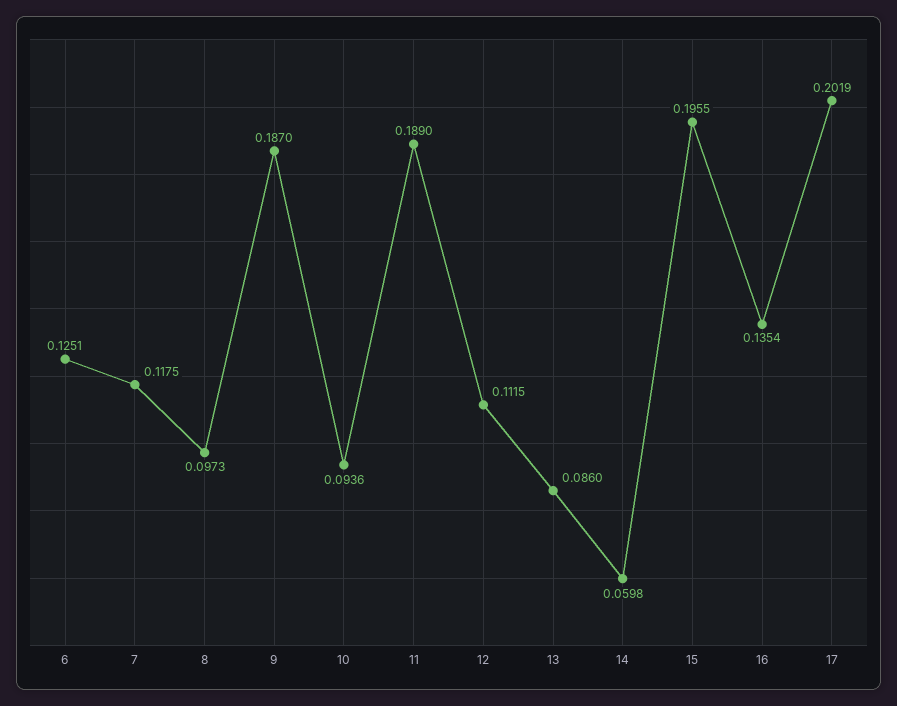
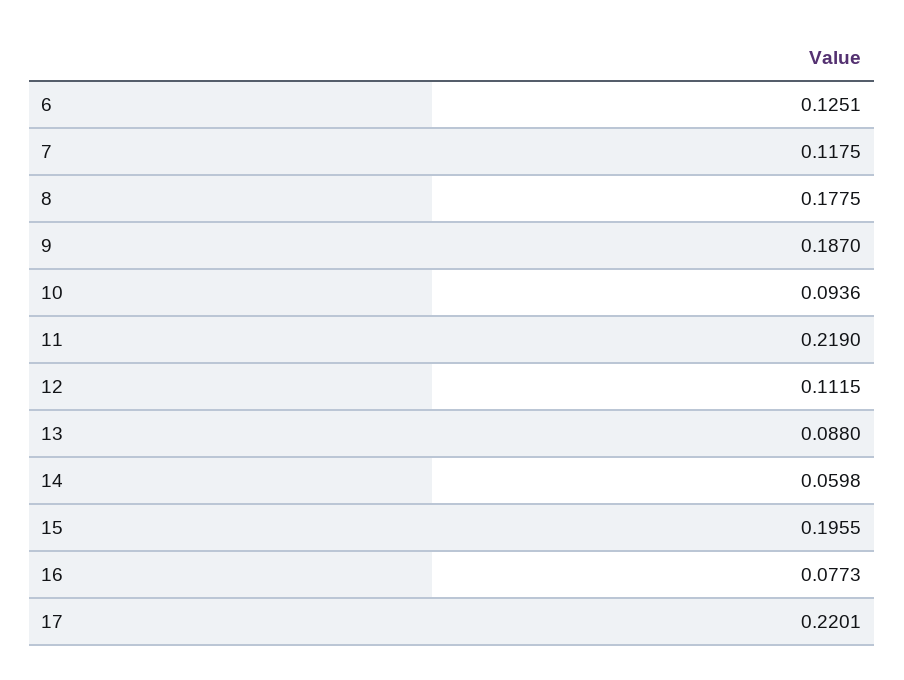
  {
    "6": 0.1251,
    "7": 0.1175,
-   "8": 0.0973,
+   "8": 0.1775,
    "9": 0.187,
    "10": 0.0936,
-   "11": 0.189,
+   "11": 0.219,
    "12": 0.1115,
-   "13": 0.086,
+   "13": 0.088,
    "14": 0.0598,
    "15": 0.1955,
-   "16": 0.1354,
+   "16": 0.0773,
-   "17": 0.2019
+   "17": 0.2201
  }

